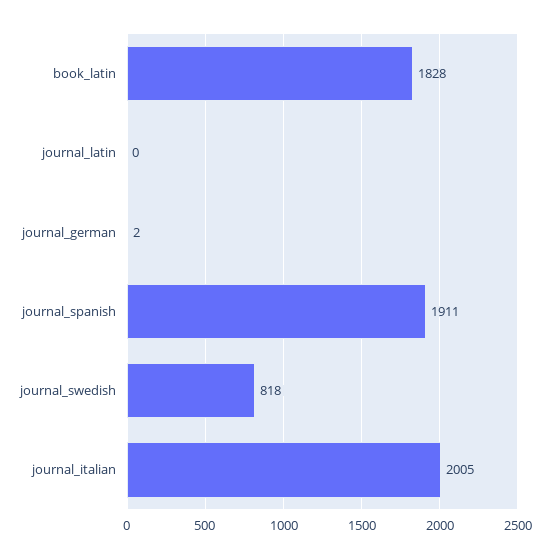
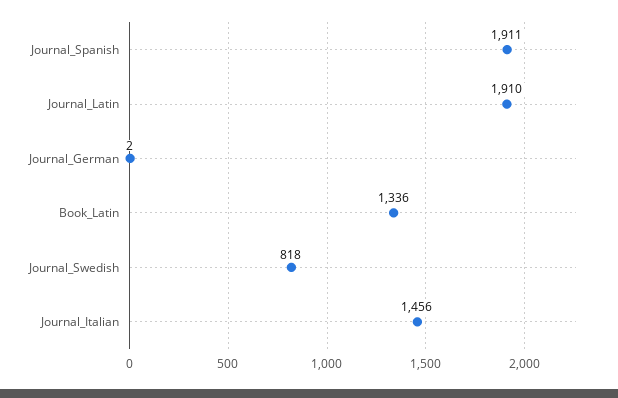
  {
-   "book_latin": 1828,
+   "book_latin": 1336,
-   "journal_latin": 0,
+   "journal_latin": 1910,
    "journal_german": 2,
    "journal_spanish": 1911,
    "journal_swedish": 818,
-   "journal_italian": 2005
+   "journal_italian": 1456
  }

